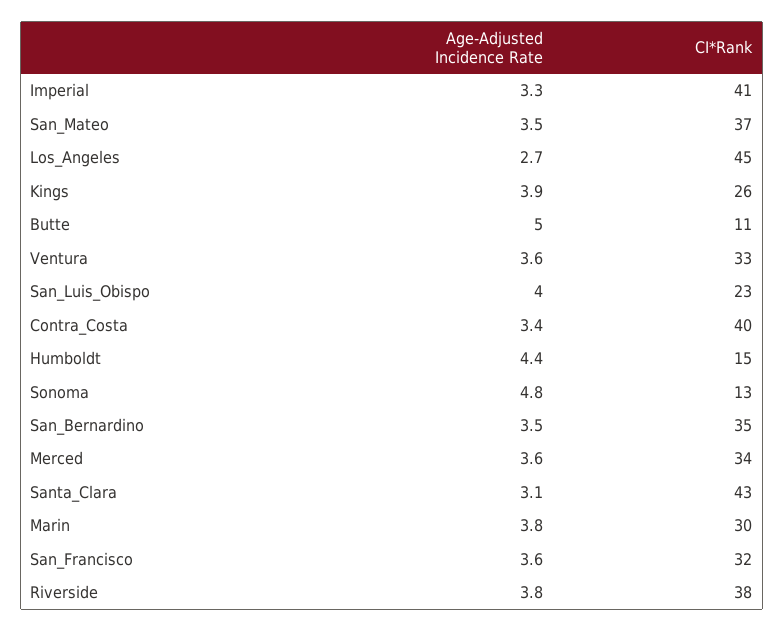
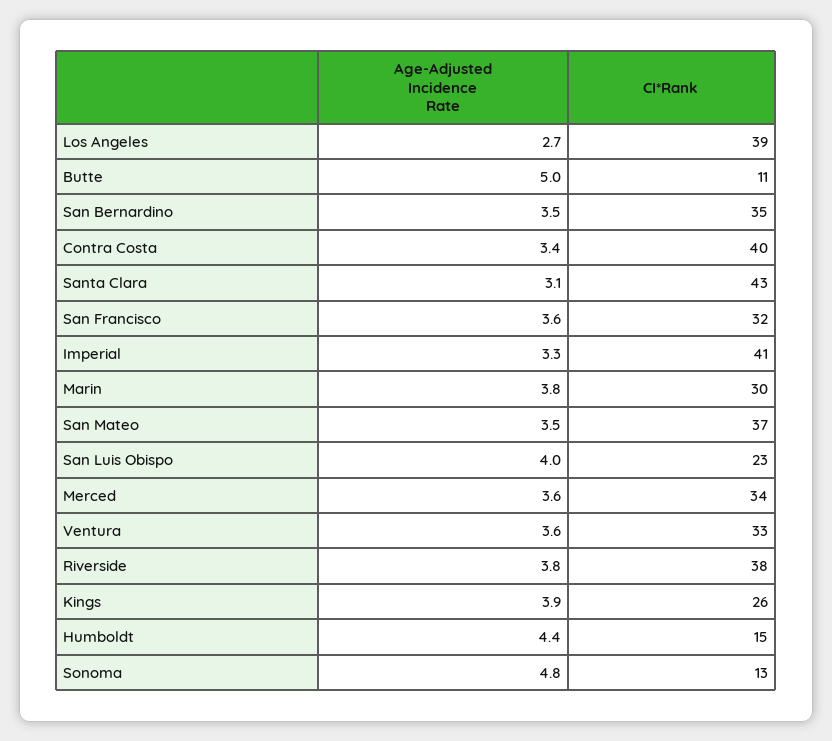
  {
    "Age-Adjusted Incidence Rate": {
      "Imperial": 3.3,
      "San_Mateo": 3.5,
      "Los_Angeles": 2.7,
      "Kings": 3.9,
      "Butte": 5,
      "Ventura": 3.6,
      "San_Luis_Obispo": 4,
      "Contra_Costa": 3.4,
      "Humboldt": 4.4,
      "Sonoma": 4.8,
      "San_Bernardino": 3.5,
      "Merced": 3.6,
      "Santa_Clara": 3.1,
      "Marin": 3.8,
      "San_Francisco": 3.6,
      "Riverside": 3.8
    },
    "CI*Rank": {
      "Imperial": 41,
      "San_Mateo": 37,
-     "Los_Angeles": 45,
+     "Los_Angeles": 39,
      "Kings": 26,
      "Butte": 11,
      "Ventura": 33,
      "San_Luis_Obispo": 23,
      "Contra_Costa": 40,
      "Humboldt": 15,
      "Sonoma": 13,
      "San_Bernardino": 35,
      "Merced": 34,
      "Santa_Clara": 43,
      "Marin": 30,
      "San_Francisco": 32,
      "Riverside": 38
    }
  }

